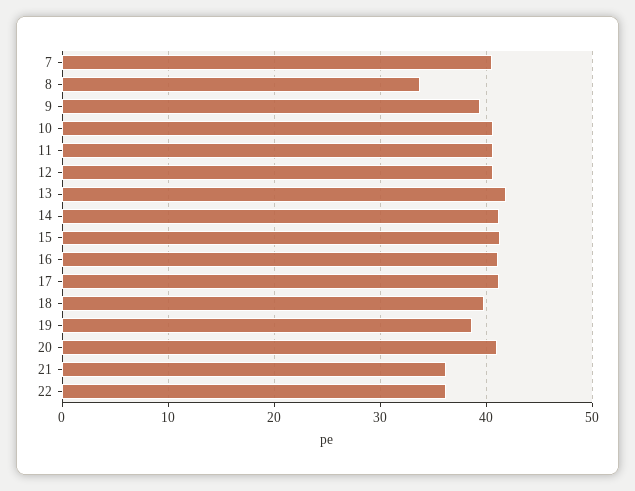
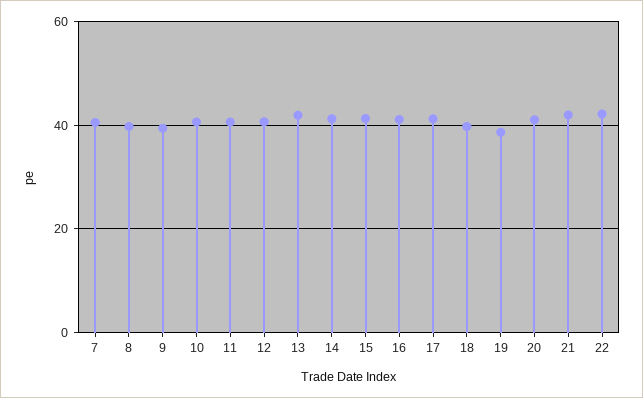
  {
    "7": 41,
-   "8": 34,
+   "8": 40,
    "9": 39,
    "10": 41,
    "11": 41,
    "12": 41,
    "13": 42,
    "14": 41,
    "15": 41,
    "16": 41,
    "17": 41,
    "18": 40,
    "19": 39,
    "20": 41,
-   "21": 36,
+   "21": 42,
-   "22": 36
+   "22": 42
  }

